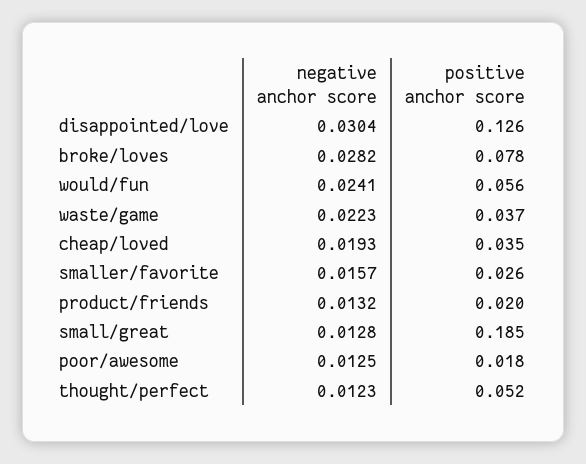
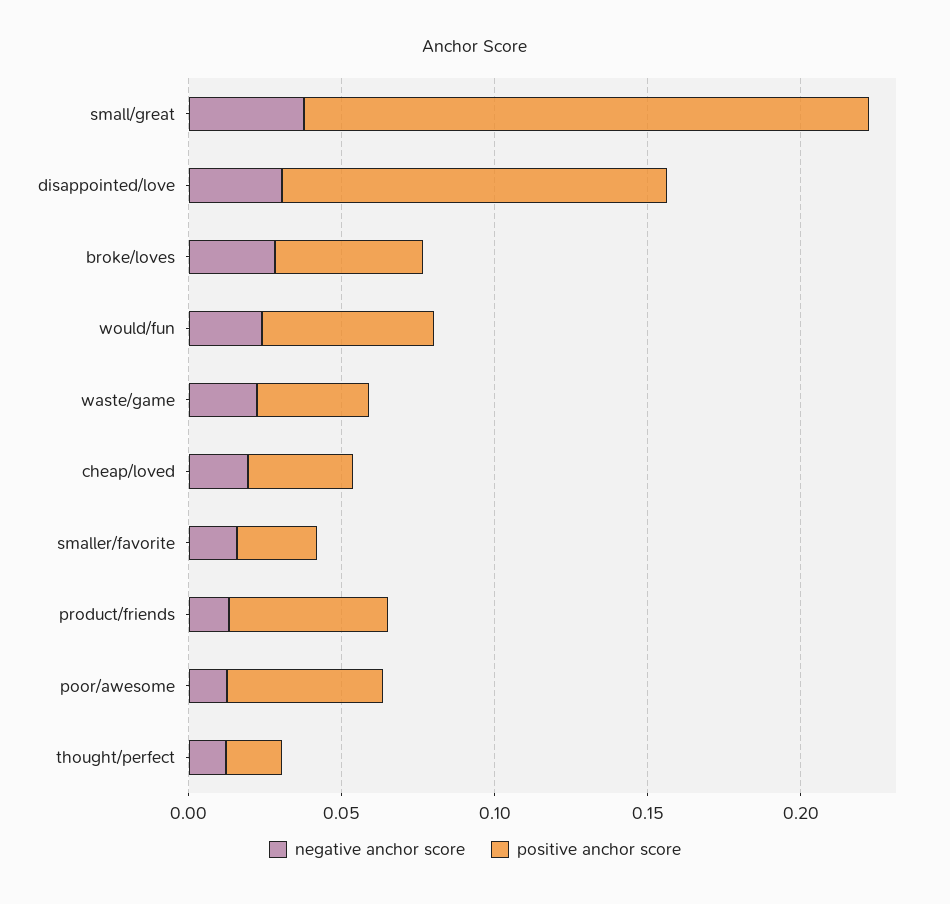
  {
    "negative anchor score": {
      "disappointed/love": 0.0304,
      "broke/loves": 0.0282,
      "would/fun": 0.0241,
      "waste/game": 0.0223,
      "cheap/loved": 0.0193,
      "smaller/favorite": 0.0157,
      "product/friends": 0.0132,
-     "small/great": 0.0128,
+     "small/great": 0.04,
      "poor/awesome": 0.0125,
      "thought/perfect": 0.0123
    },
    "positive anchor score": {
      "disappointed/love": 0.126,
-     "broke/loves": 0.078,
+     "broke/loves": 0.05,
      "would/fun": 0.056,
      "waste/game": 0.037,
      "cheap/loved": 0.035,
      "smaller/favorite": 0.026,
-     "product/friends": 0.02,
+     "product/friends": 0.05,
      "small/great": 0.185,
-     "poor/awesome": 0.018,
+     "poor/awesome": 0.05,
-     "thought/perfect": 0.052
+     "thought/perfect": 0.02
    }
  }

